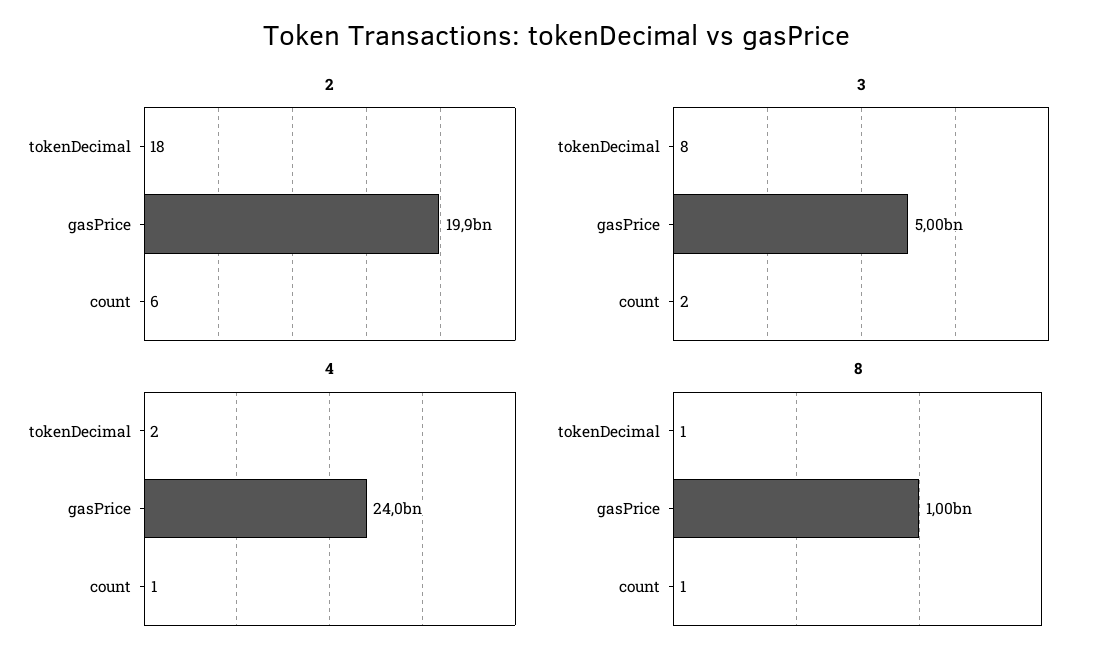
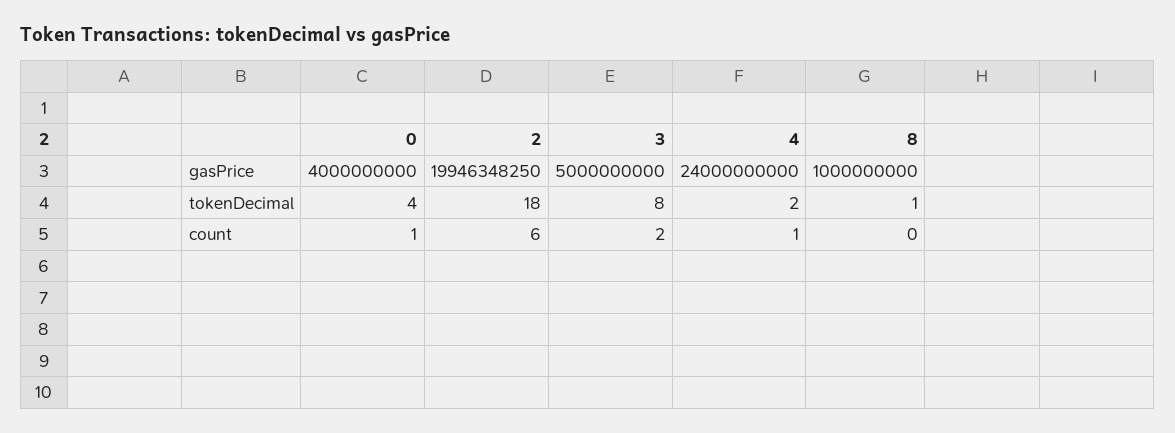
  {
    "2": {
      "tokenDecimal": 18,
      "gasPrice": 19946348250,
      "count": 6
    },
    "3": {
      "tokenDecimal": 8,
      "gasPrice": 5000000000,
      "count": 2
    },
    "4": {
      "tokenDecimal": 2,
      "gasPrice": 24000000000,
      "count": 1
    },
    "8": {
      "tokenDecimal": 1,
      "gasPrice": 1000000000,
-     "count": 1
+     "count": 0
-   }
+   },
+   "0": {
+     "gasPrice": 4000000000,
+     "tokenDecimal": 4,
+     "count": 1
+   }
  }

